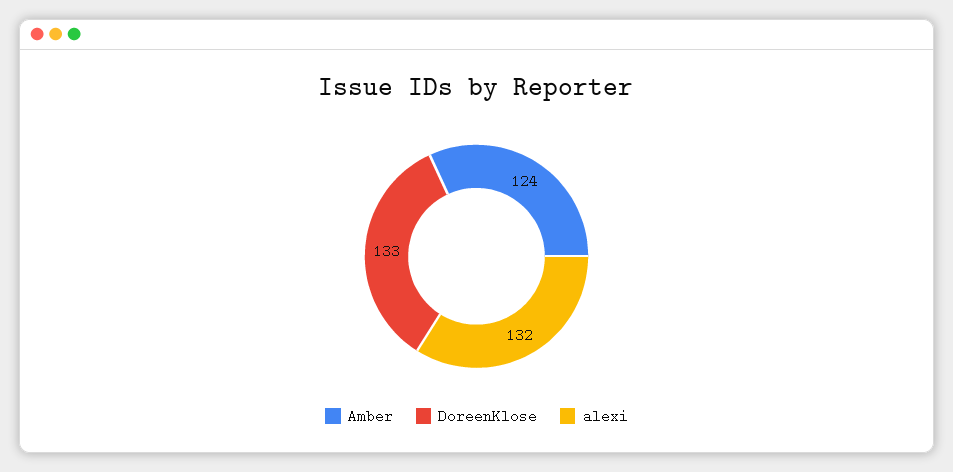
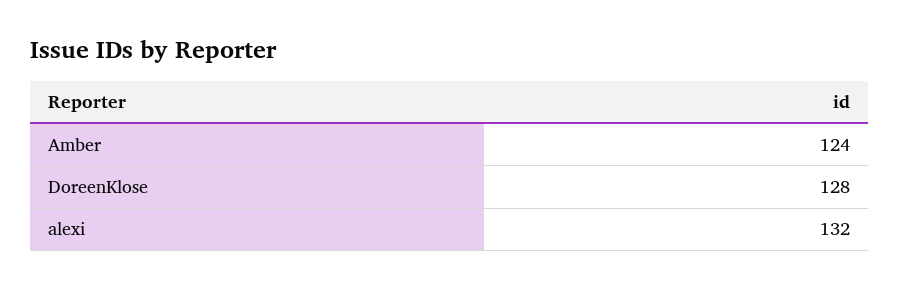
  {
    "Amber": 124,
-   "DoreenKlose": 133,
+   "DoreenKlose": 128,
    "alexi": 132
  }

